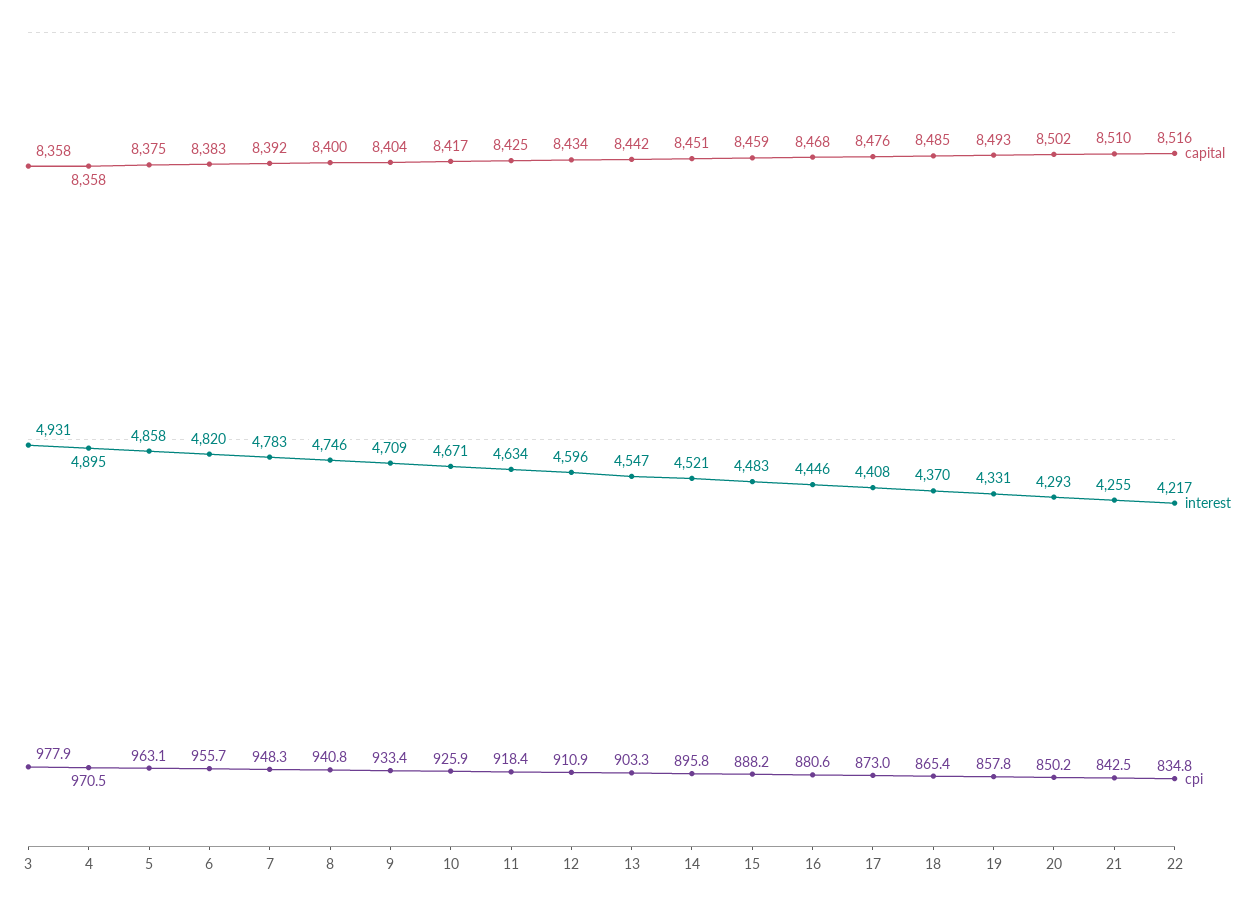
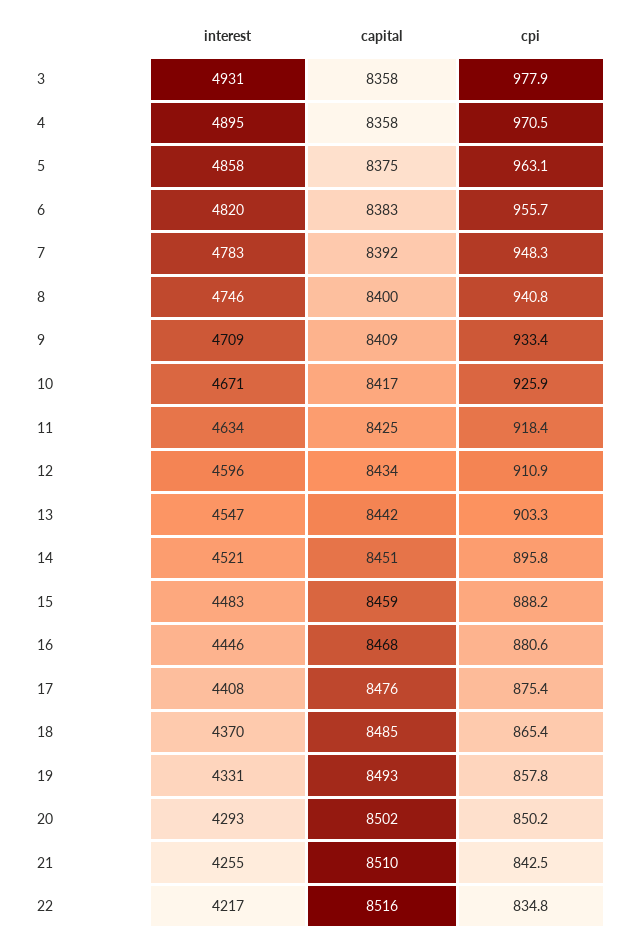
  {
    "capital": {
      "3": 8358,
      "4": 8358,
      "5": 8375,
      "6": 8383,
      "7": 8392,
      "8": 8400,
-     "9": 8404,
+     "9": 8409,
      "10": 8417,
      "11": 8425,
      "12": 8434,
      "13": 8442,
      "14": 8451,
      "15": 8459,
      "16": 8468,
      "17": 8476,
      "18": 8485,
      "19": 8493,
      "20": 8502,
      "21": 8510,
      "22": 8516
    },
    "interest": {
      "3": 4931,
      "4": 4895,
      "5": 4858,
      "6": 4820,
      "7": 4783,
      "8": 4746,
      "9": 4709,
      "10": 4671,
      "11": 4634,
      "12": 4596,
      "13": 4547,
      "14": 4521,
      "15": 4483,
      "16": 4446,
      "17": 4408,
      "18": 4370,
      "19": 4331,
      "20": 4293,
      "21": 4255,
      "22": 4217
    },
    "cpi": {
      "3": 977.9,
      "4": 970.5,
      "5": 963.1,
      "6": 955.7,
      "7": 948.3,
      "8": 940.8,
      "9": 933.4,
      "10": 925.9,
      "11": 918.4,
      "12": 910.9,
      "13": 903.3,
      "14": 895.8,
      "15": 888.2,
      "16": 880.6,
-     "17": 873,
+     "17": 875.4,
      "18": 865.4,
      "19": 857.8,
      "20": 850.2,
      "21": 842.5,
      "22": 834.8
    }
  }

